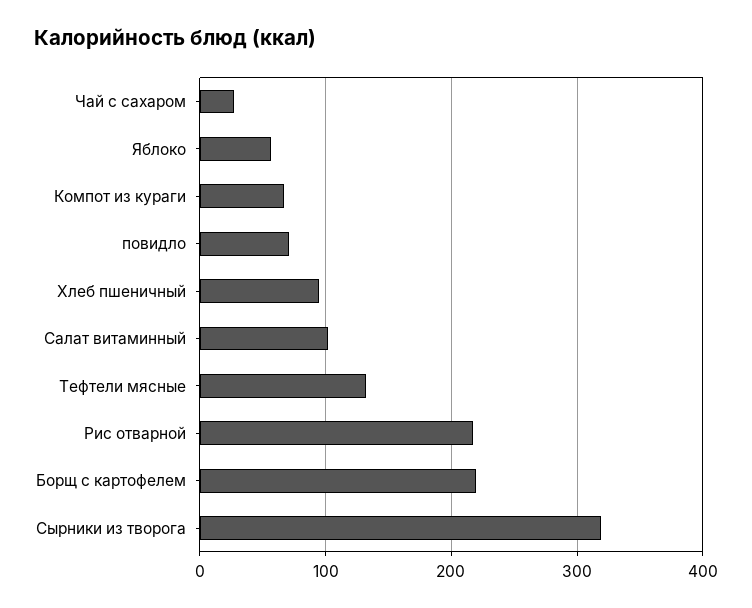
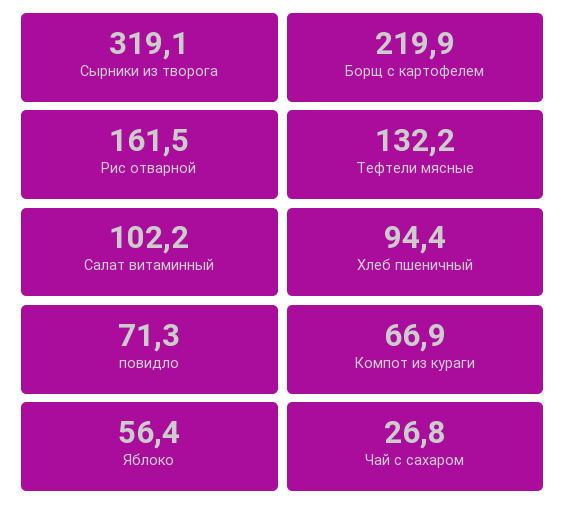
  {
    "Чай с сахаром": 26.8,
    "Яблоко": 56.4,
    "Компот из кураги": 66.9,
    "повидло": 71.3,
    "Хлеб пшеничный": 94.4,
    "Салат витаминный": 102.2,
    "Тефтели мясные": 132.2,
-   "Рис отварной": 220,
+   "Рис отварной": 161.5,
    "Борщ с картофелем": 219.9,
    "Сырники из творога": 319.1
  }

